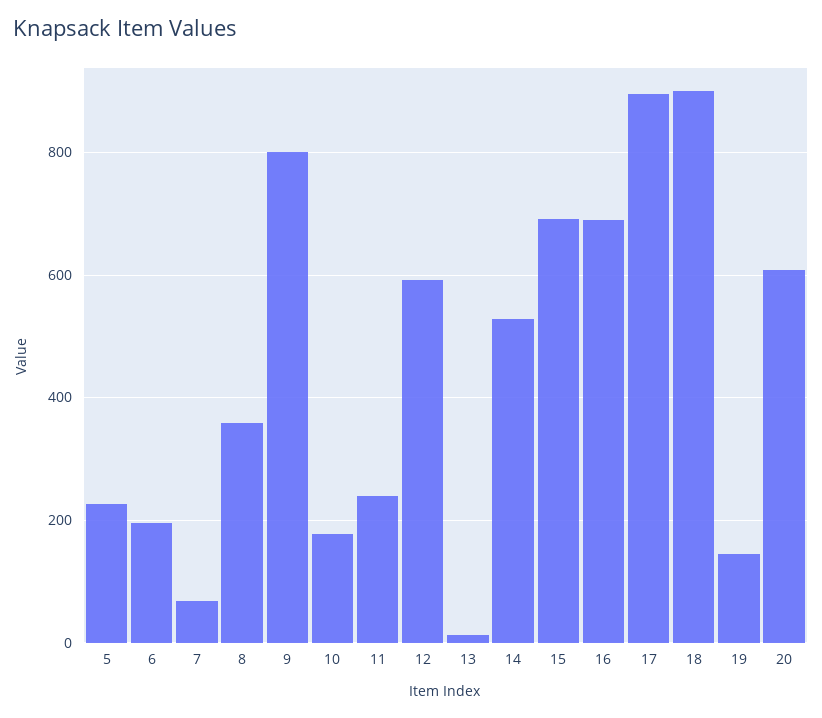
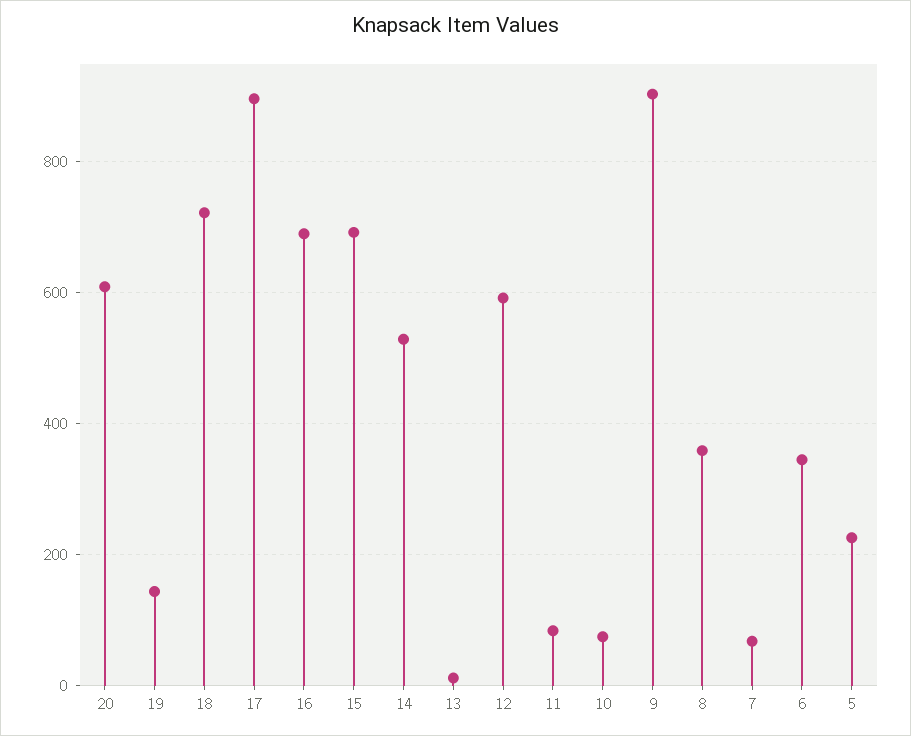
  {
    "5": 220,
-   "6": 200,
+   "6": 340,
    "7": 60,
    "8": 360,
-   "9": 800,
+   "9": 900,
-   "10": 180,
+   "10": 80,
-   "11": 240,
+   "11": 80,
    "12": 600,
    "13": 20,
    "14": 520,
    "15": 700,
    "16": 700,
    "17": 900,
-   "18": 900,
+   "18": 720,
    "19": 140,
    "20": 600
  }

